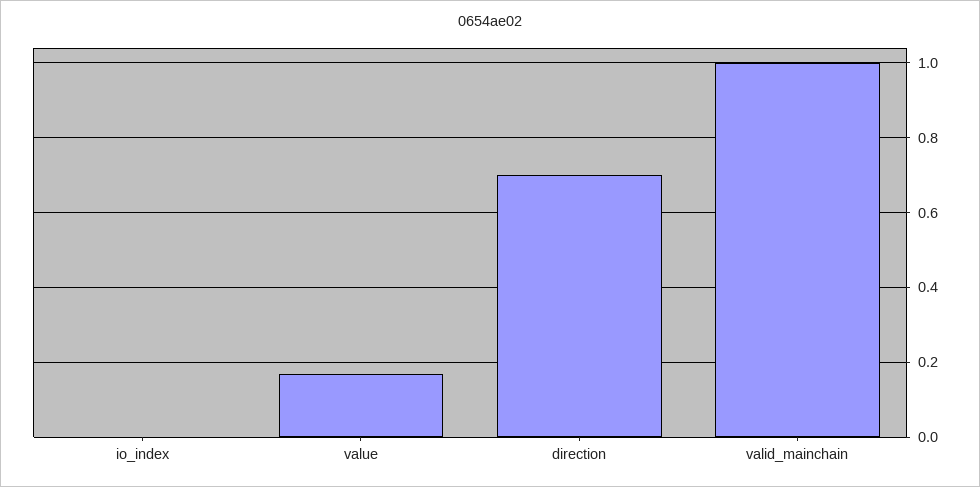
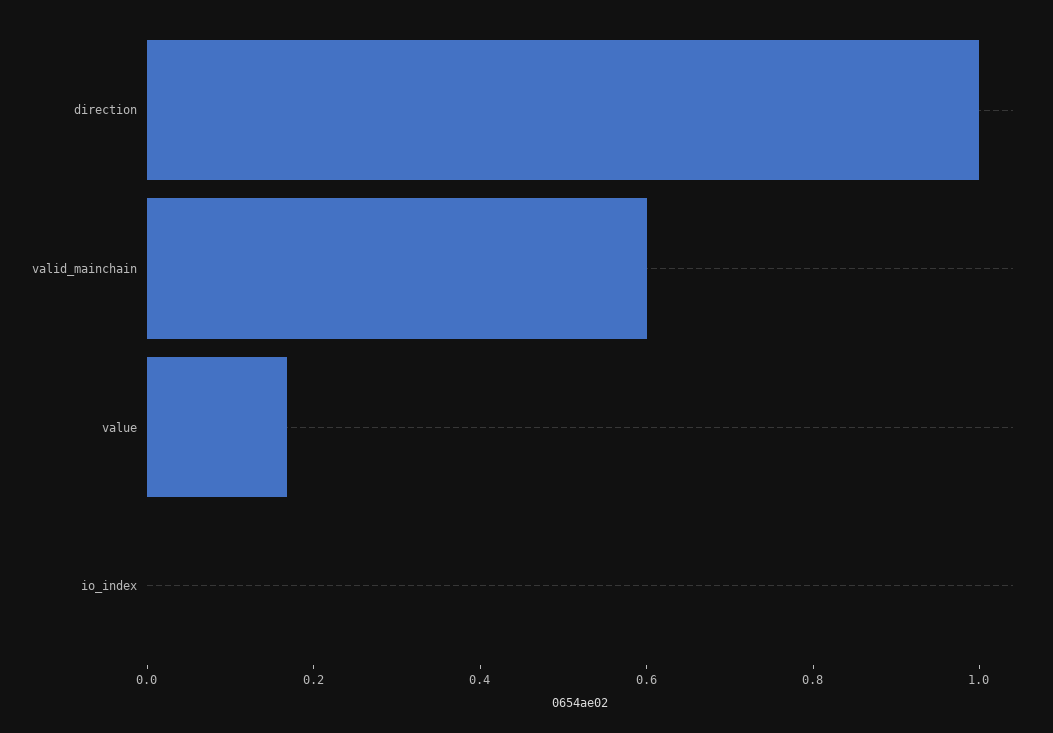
  {
    "io_index": 0,
    "value": 0.16,
-   "direction": 0.7,
+   "direction": 1,
-   "valid_mainchain": 1
+   "valid_mainchain": 0.6
  }

